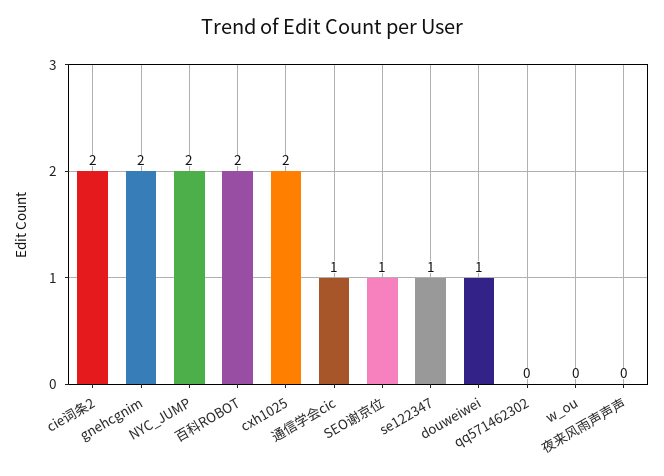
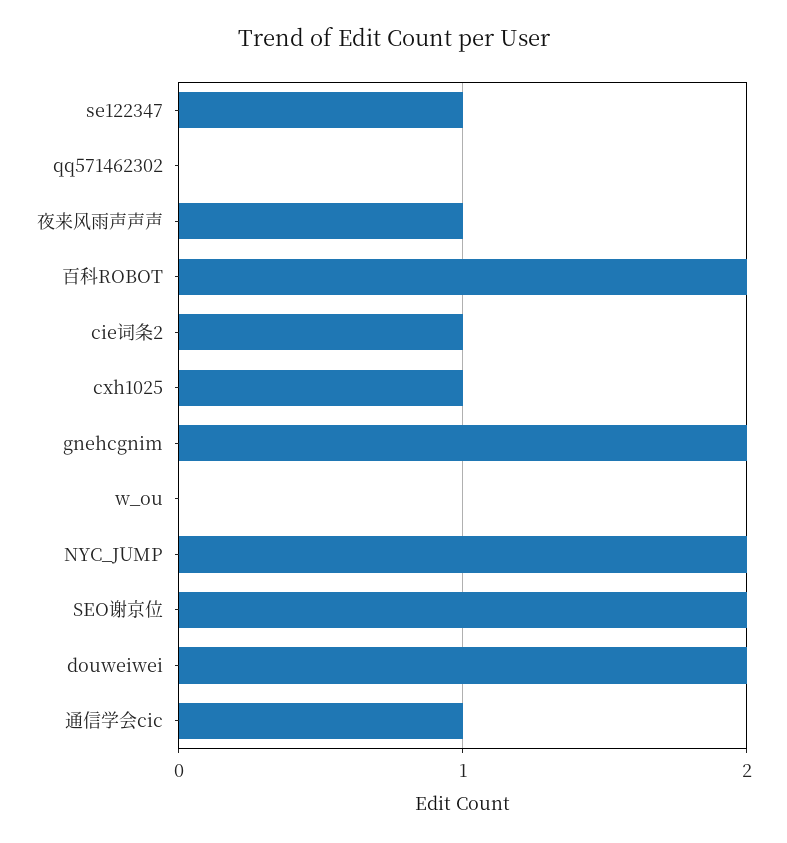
  {
-   "cie词条2": 2,
+   "cie词条2": 1,
    "gnehcgnim": 2,
    "NYC_JUMP": 2,
    "百科ROBOT": 2,
-   "cxh1025": 2,
+   "cxh1025": 1,
    "通信学会cic": 1,
-   "SEO谢京位": 1,
+   "SEO谢京位": 2,
    "se122347": 1,
-   "douweiwei": 1,
+   "douweiwei": 2,
    "qq571462302": 0,
    "w_ou": 0,
-   "夜来风雨声声声": 0
+   "夜来风雨声声声": 1
  }

